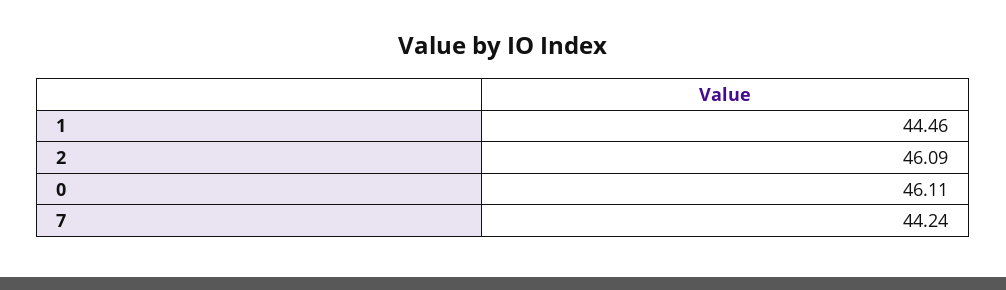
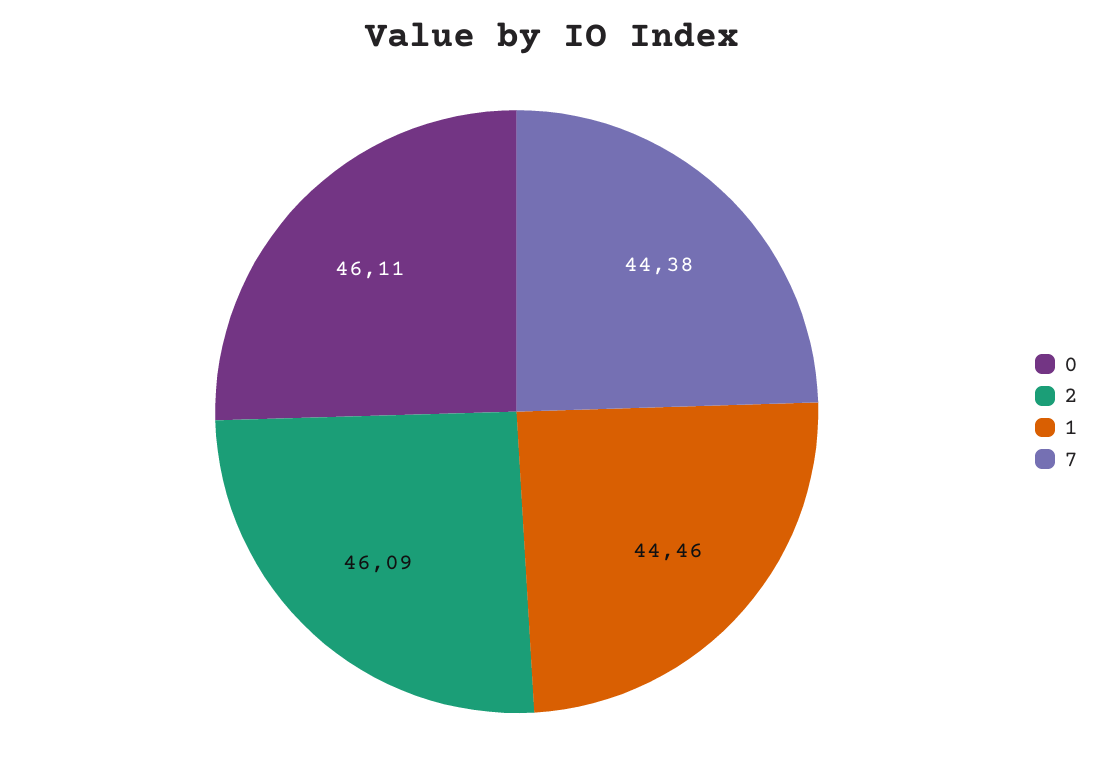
  {
    "1": 44.46,
    "2": 46.09,
    "0": 46.11,
-   "7": 44.24
+   "7": 44.38
  }

